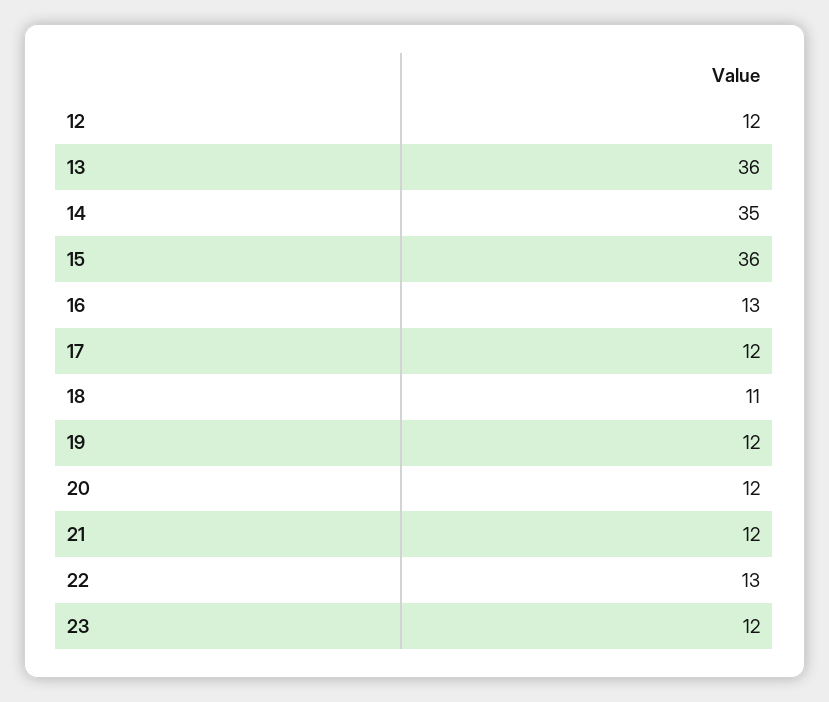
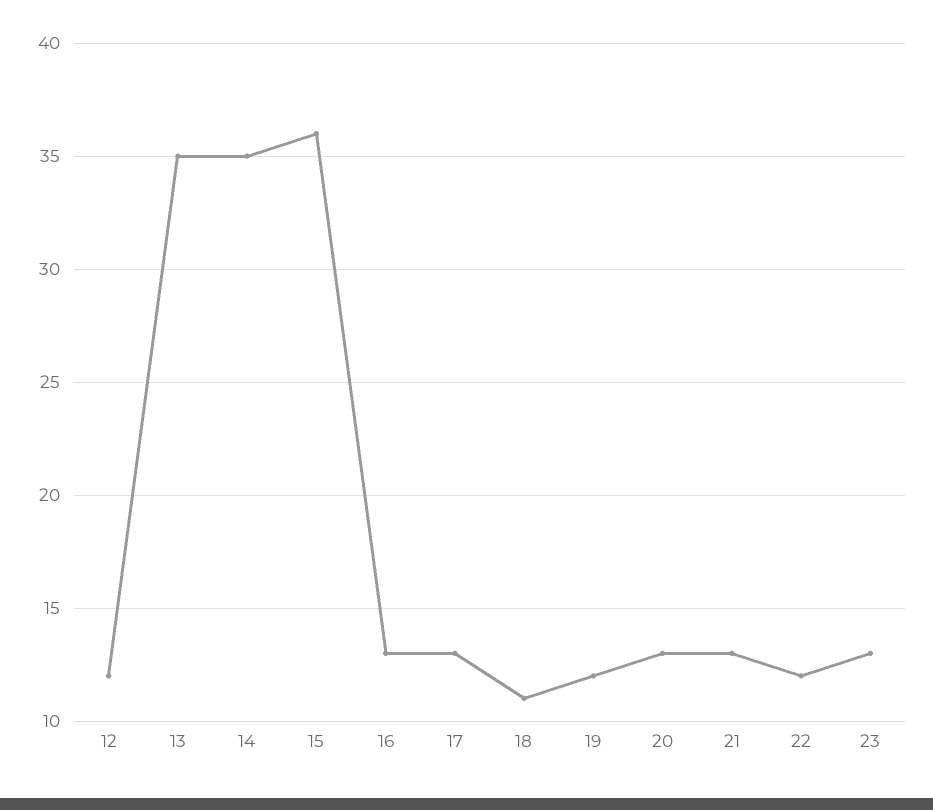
  {
    "12": 12,
-   "13": 36,
+   "13": 35,
    "14": 35,
    "15": 36,
    "16": 13,
-   "17": 12,
+   "17": 13,
    "18": 11,
    "19": 12,
-   "20": 12,
+   "20": 13,
-   "21": 12,
+   "21": 13,
-   "22": 13,
+   "22": 12,
-   "23": 12
+   "23": 13
  }

